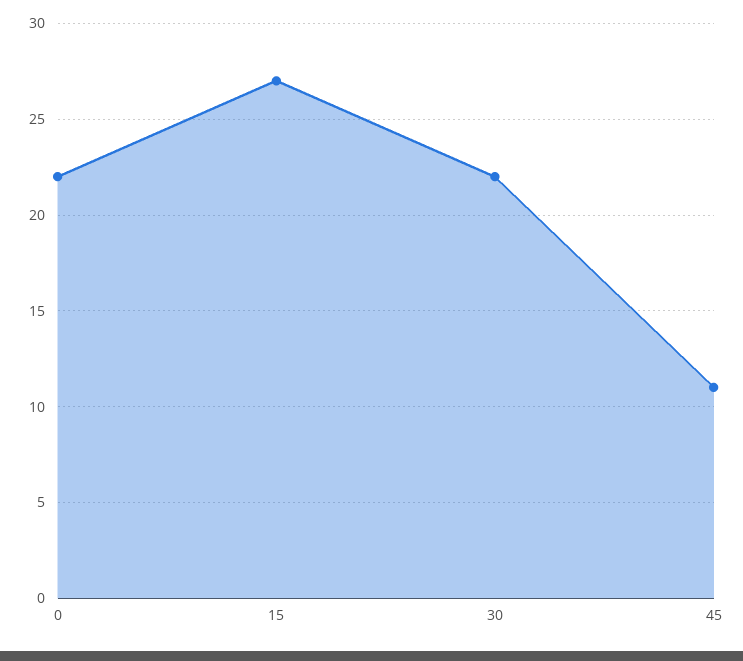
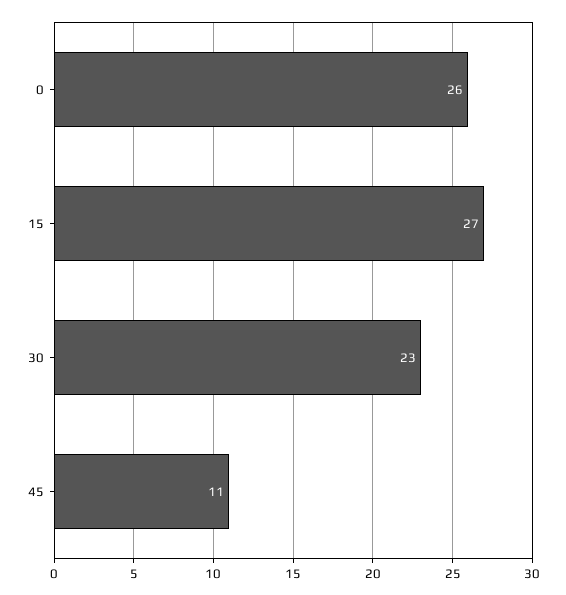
  {
-   "0": 22,
+   "0": 26,
    "15": 27,
-   "30": 22,
+   "30": 23,
    "45": 11
  }

